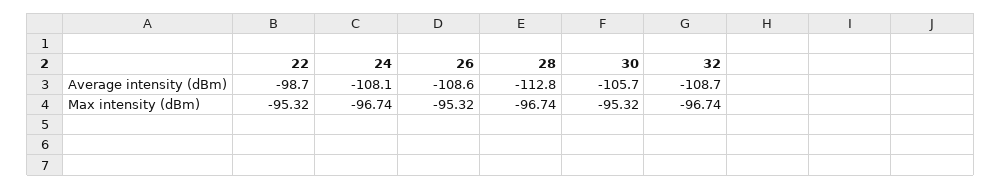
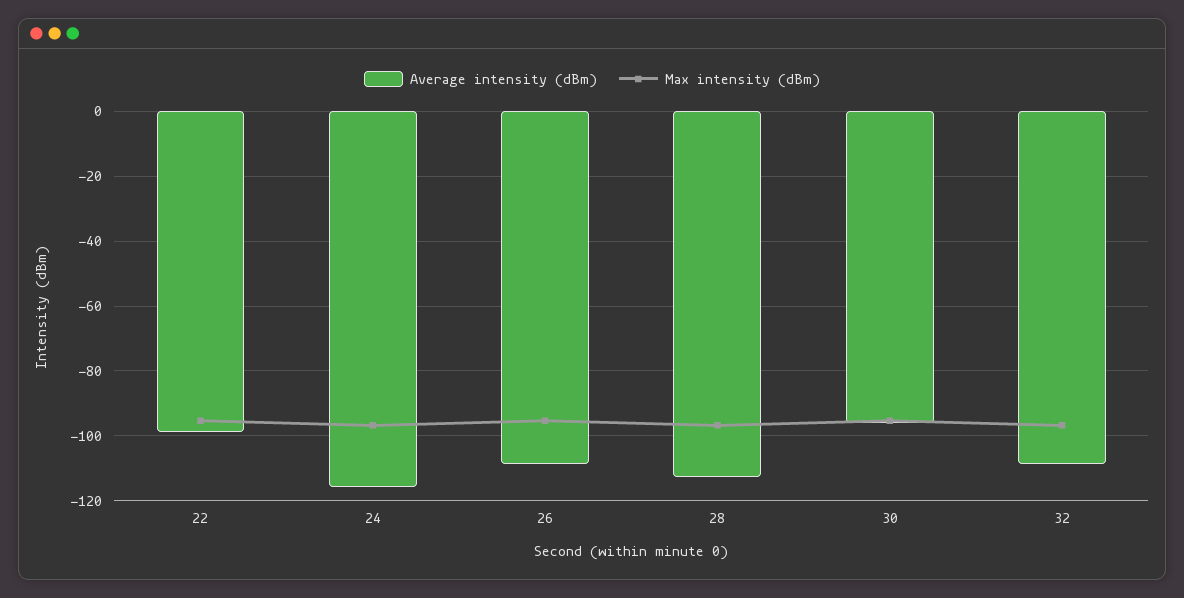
  {
    "Average intensity (dBm)": {
      "22": -98.7,
-     "24": -108.1,
+     "24": -116,
      "26": -108.6,
      "28": -112.8,
-     "30": -105.7,
+     "30": -96,
      "32": -108.7
    },
    "Max intensity (dBm)": {
      "22": -95.32,
      "24": -96.74,
      "26": -95.32,
      "28": -96.74,
      "30": -95.32,
      "32": -96.74
    }
  }

